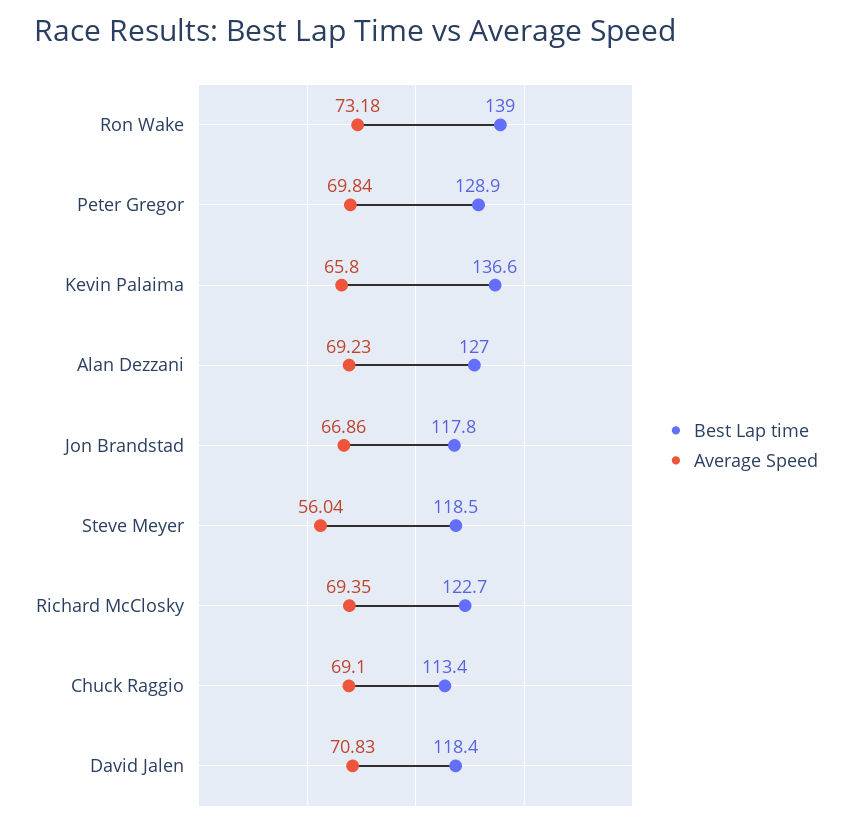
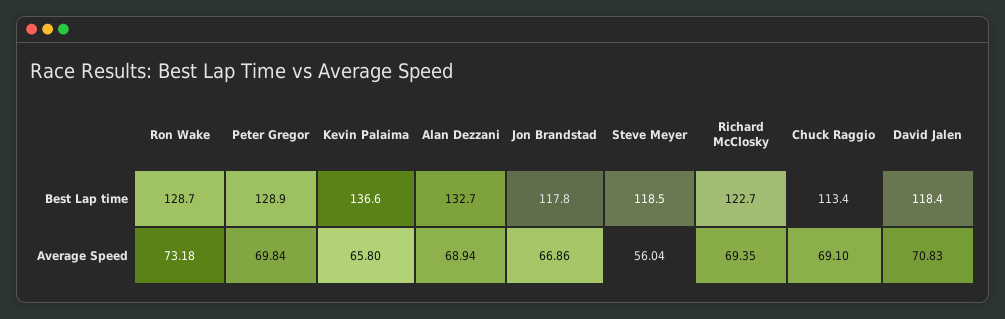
  {
    "Best Lap time": {
-     "Ron Wake": 139,
+     "Ron Wake": 128.7,
      "Peter Gregor": 128.9,
      "Kevin Palaima": 136.6,
-     "Alan Dezzani": 127,
+     "Alan Dezzani": 132.7,
      "Jon Brandstad": 117.8,
      "Steve Meyer": 118.5,
      "Richard McClosky": 122.7,
      "Chuck Raggio": 113.4,
      "David Jalen": 118.4
    },
    "Average Speed": {
      "Ron Wake": 73.18,
      "Peter Gregor": 69.84,
      "Kevin Palaima": 65.8,
-     "Alan Dezzani": 69.23,
+     "Alan Dezzani": 68.94,
      "Jon Brandstad": 66.86,
      "Steve Meyer": 56.04,
      "Richard McClosky": 69.35,
      "Chuck Raggio": 69.1,
      "David Jalen": 70.83
    }
  }

